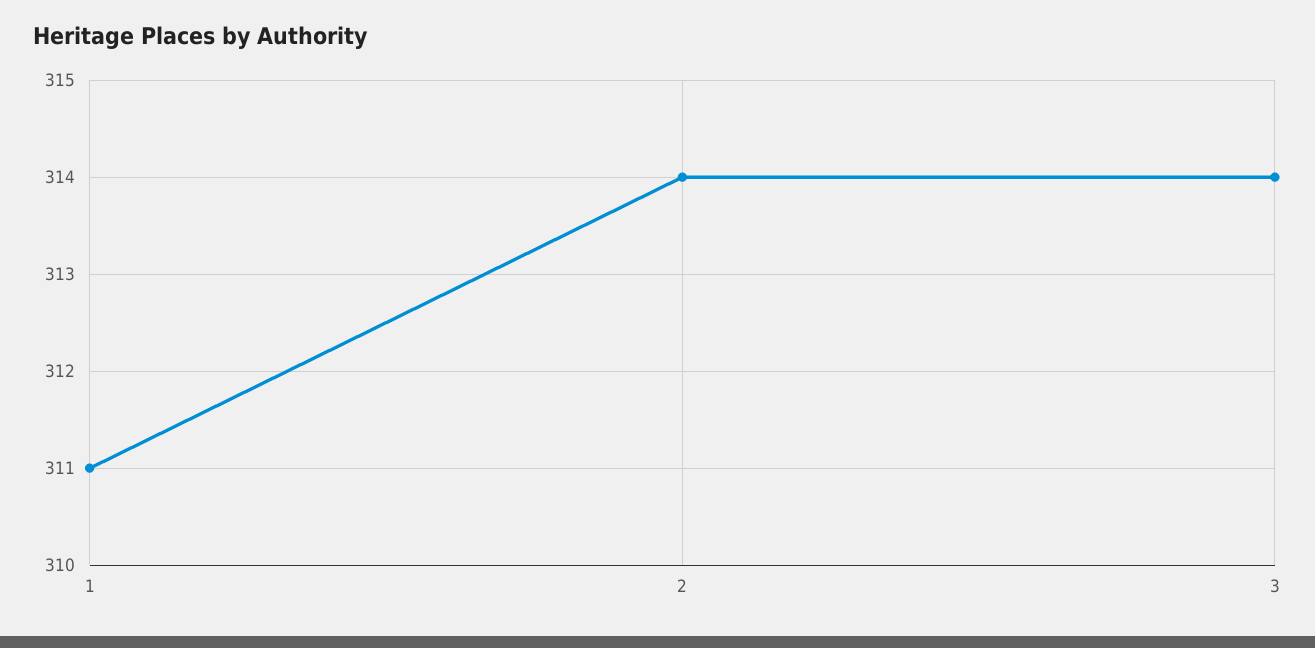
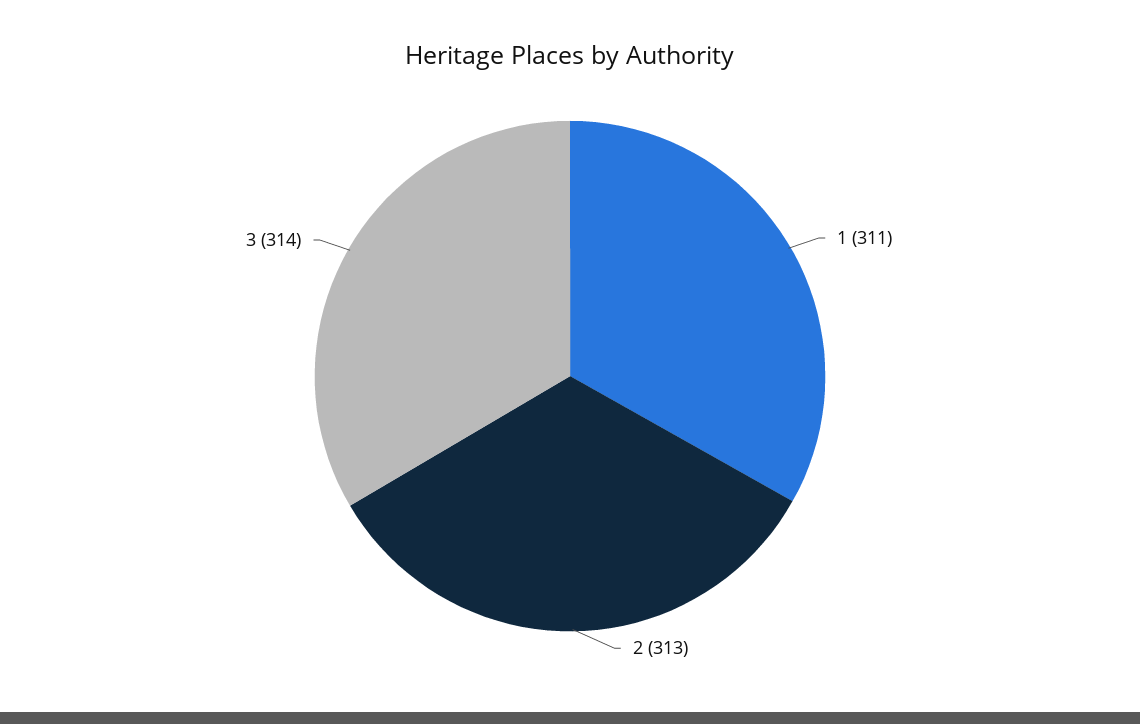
  {
    "1": 311,
-   "2": 314,
+   "2": 313,
    "3": 314
  }

